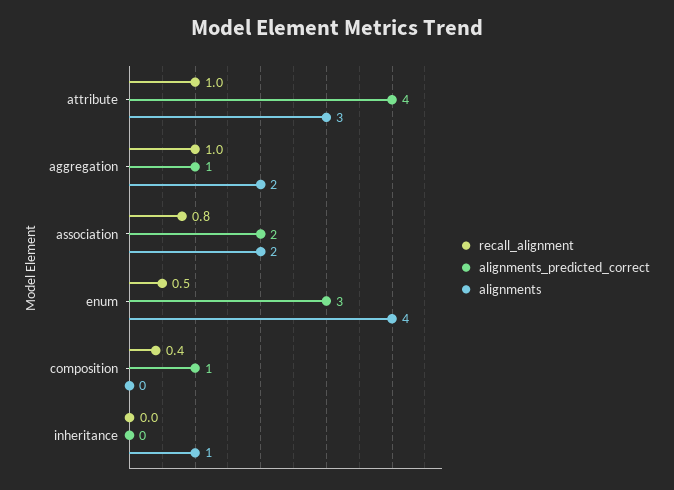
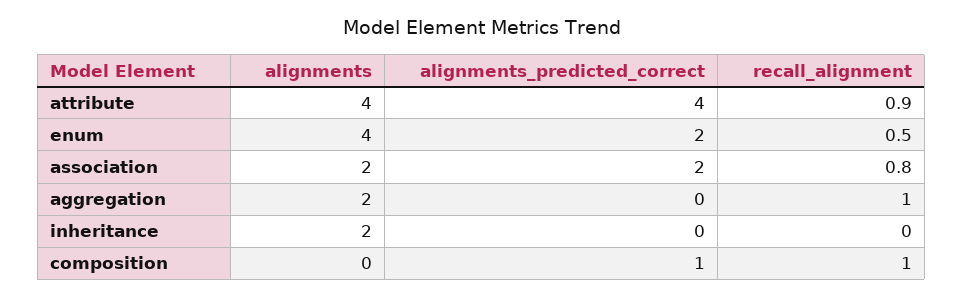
  {
    "recall_alignment": {
-     "attribute": 1,
+     "attribute": 0.9,
      "aggregation": 1,
      "association": 0.8,
      "enum": 0.5,
-     "composition": 0.4,
+     "composition": 1,
      "inheritance": 0
    },
    "alignments_predicted_correct": {
      "attribute": 4,
-     "aggregation": 1,
+     "aggregation": 0,
      "association": 2,
-     "enum": 3,
+     "enum": 2,
      "composition": 1,
      "inheritance": 0
    },
    "alignments": {
-     "attribute": 3,
+     "attribute": 4,
      "aggregation": 2,
      "association": 2,
      "enum": 4,
      "composition": 0,
-     "inheritance": 1
+     "inheritance": 2
    }
  }

